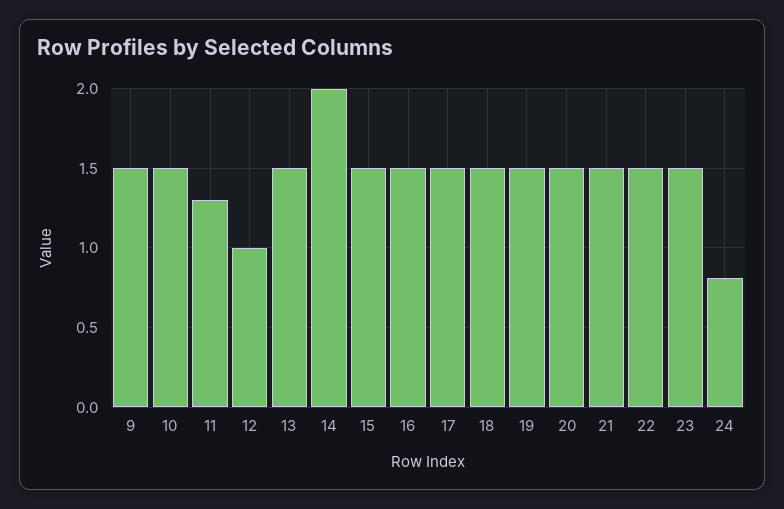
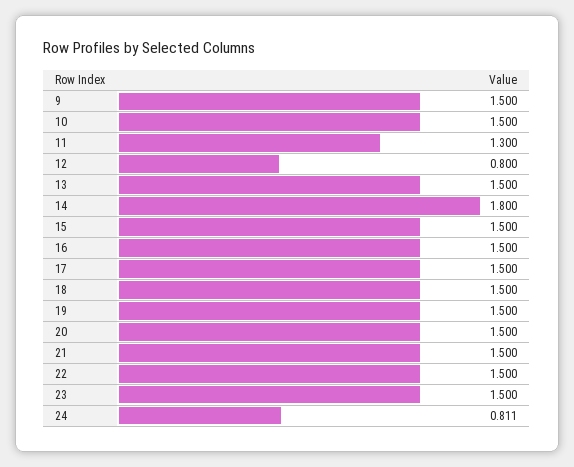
  {
    "9": 1.5,
    "10": 1.5,
    "11": 1.3,
-   "12": 1,
+   "12": 0.8,
    "13": 1.5,
-   "14": 2,
+   "14": 1.8,
    "15": 1.5,
    "16": 1.5,
    "17": 1.5,
    "18": 1.5,
    "19": 1.5,
    "20": 1.5,
    "21": 1.5,
    "22": 1.5,
    "23": 1.5,
    "24": 0.811
  }

